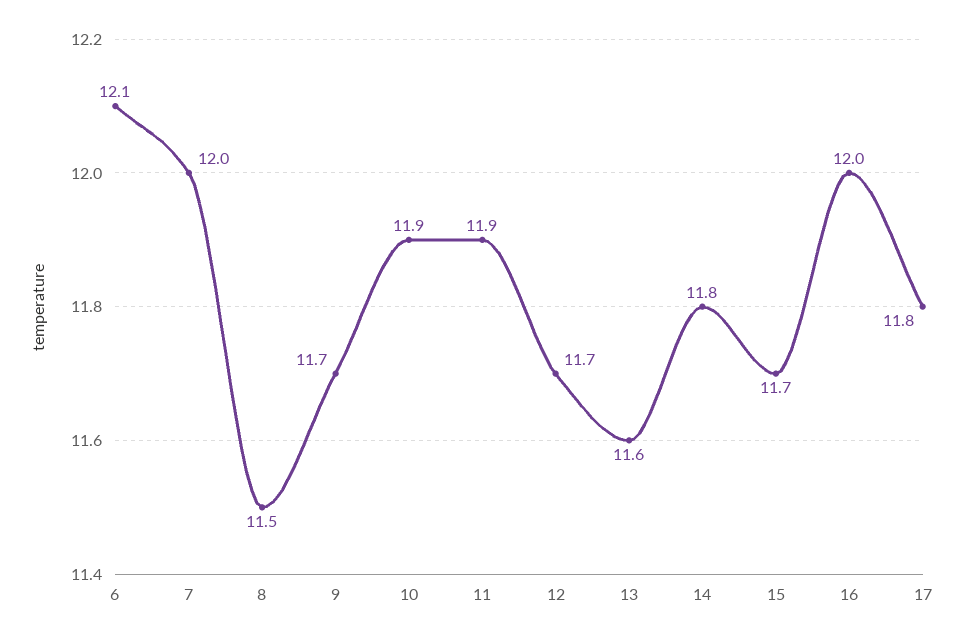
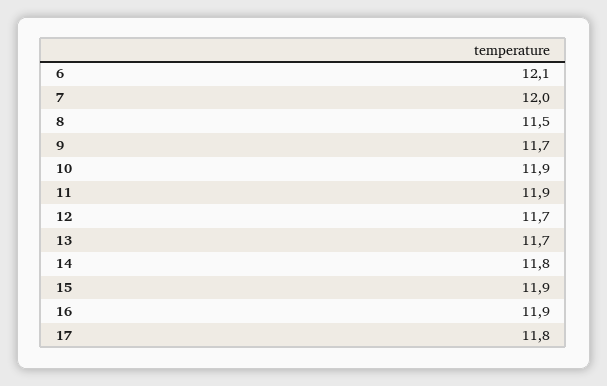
  {
    "6": 12.1,
    "7": 12,
    "8": 11.5,
    "9": 11.7,
    "10": 11.9,
    "11": 11.9,
    "12": 11.7,
-   "13": 11.6,
+   "13": 11.7,
    "14": 11.8,
-   "15": 11.7,
+   "15": 11.9,
-   "16": 12,
+   "16": 11.9,
    "17": 11.8
  }

